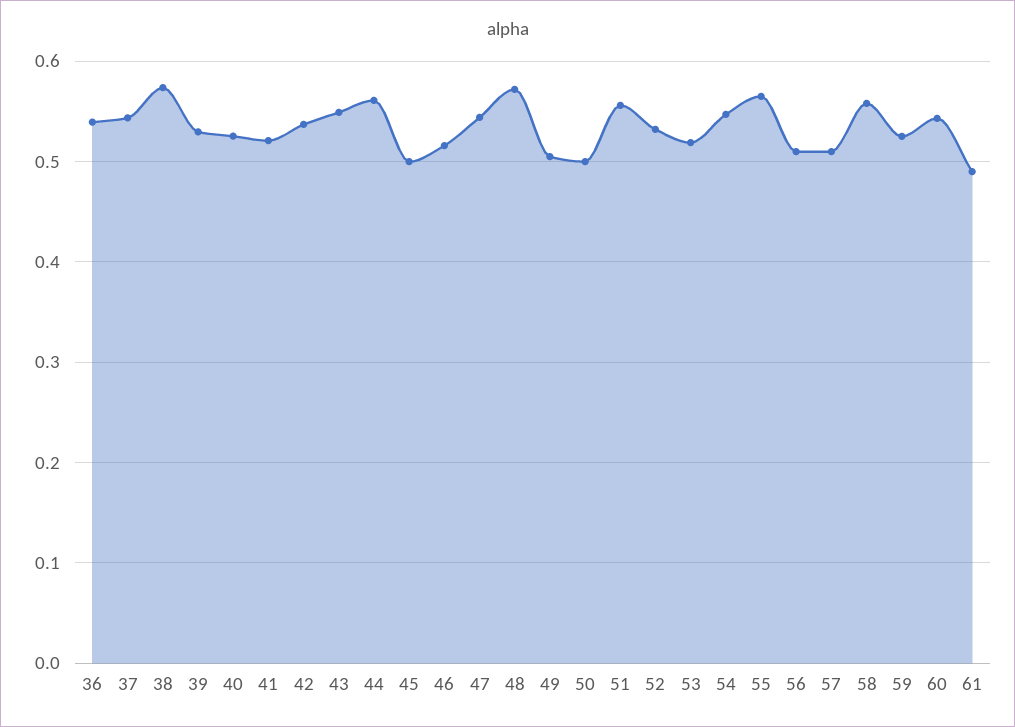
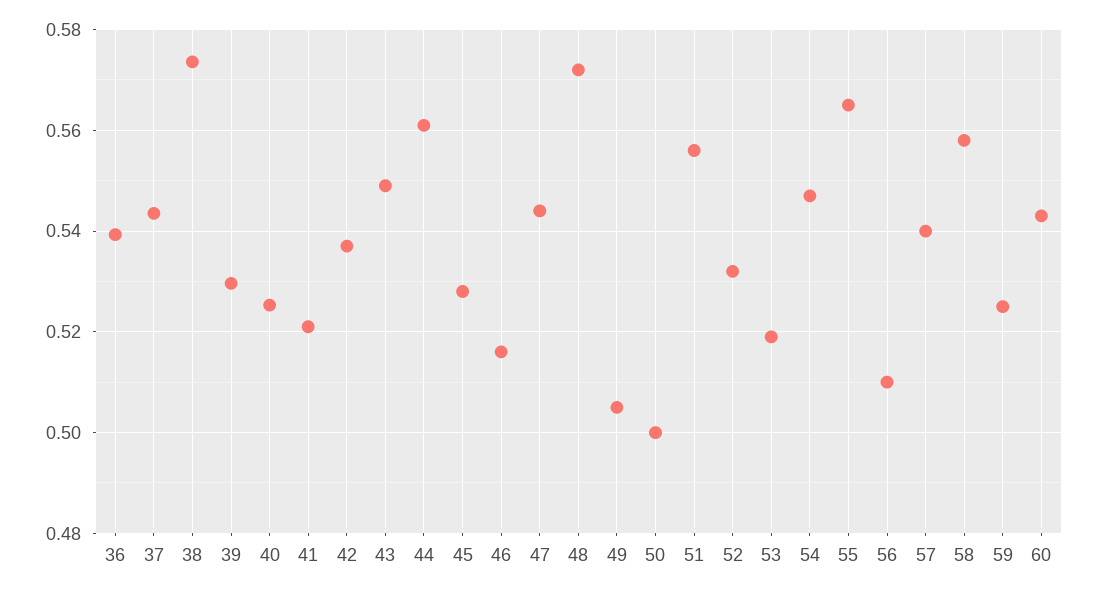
  {
    "36": 0.54,
    "37": 0.544,
    "38": 0.574,
    "39": 0.53,
    "40": 0.526,
    "41": 0.522,
    "42": 0.538,
    "43": 0.55,
    "44": 0.562,
-   "45": 0.5,
+   "45": 0.528,
    "46": 0.516,
    "47": 0.544,
    "48": 0.572,
    "49": 0.506,
    "50": 0.5,
    "51": 0.556,
    "52": 0.532,
    "53": 0.52,
    "54": 0.548,
    "55": 0.566,
    "56": 0.51,
-   "57": 0.51,
+   "57": 0.54,
    "58": 0.558,
    "59": 0.526,
-   "60": 0.544,
+   "60": 0.544
-   "61": 0.49
  }

